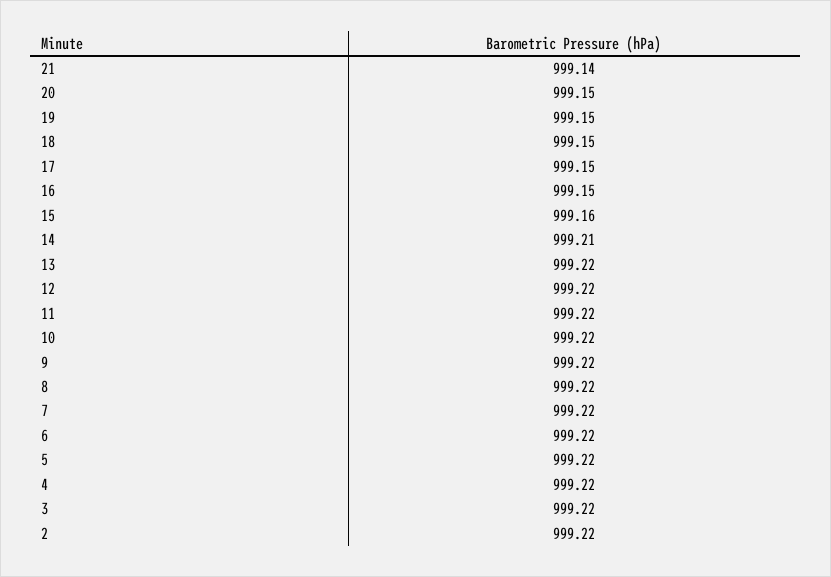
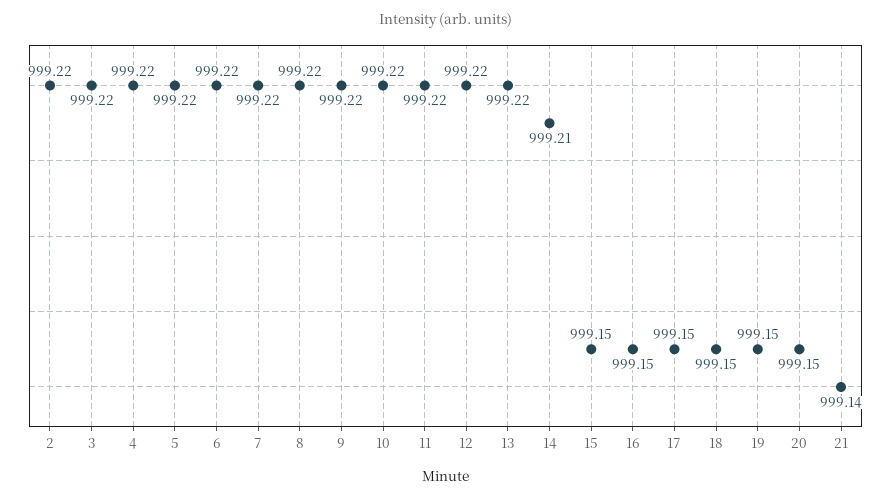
  {
    "21": 999.14,
    "20": 999.15,
    "19": 999.15,
    "18": 999.15,
    "17": 999.15,
    "16": 999.15,
-   "15": 999.16,
+   "15": 999.15,
    "14": 999.21,
    "13": 999.22,
    "12": 999.22,
    "11": 999.22,
    "10": 999.22,
    "9": 999.22,
    "8": 999.22,
    "7": 999.22,
    "6": 999.22,
    "5": 999.22,
    "4": 999.22,
    "3": 999.22,
    "2": 999.22
  }

